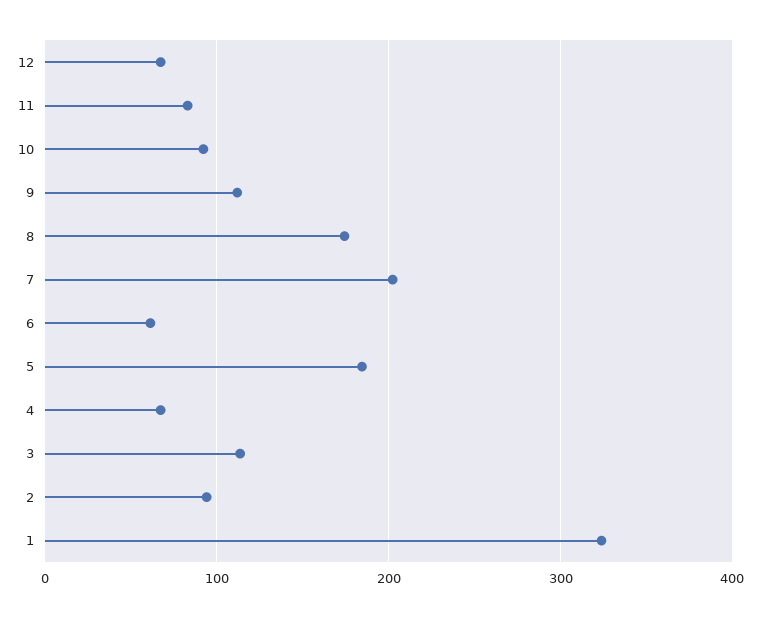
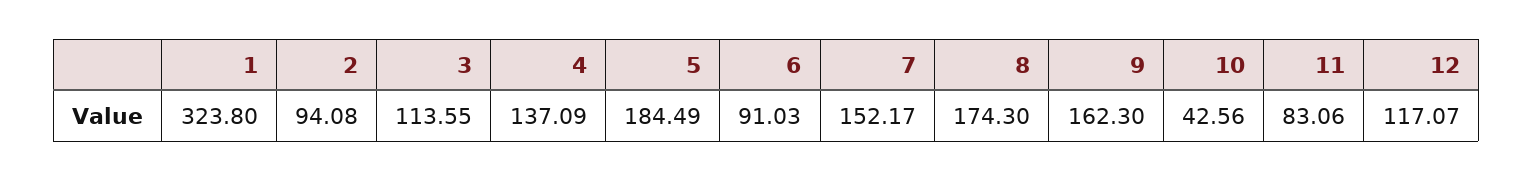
  {
-   "12": 70,
+   "12": 117.07,
    "11": 83.06,
-   "10": 90,
+   "10": 42.56,
-   "9": 110,
+   "9": 162.3,
    "8": 174.3,
-   "7": 200,
+   "7": 152.17,
-   "6": 60,
+   "6": 91.03,
    "5": 184.49,
-   "4": 70,
+   "4": 137.09,
    "3": 113.55,
    "2": 94.08,
    "1": 323.8
  }

